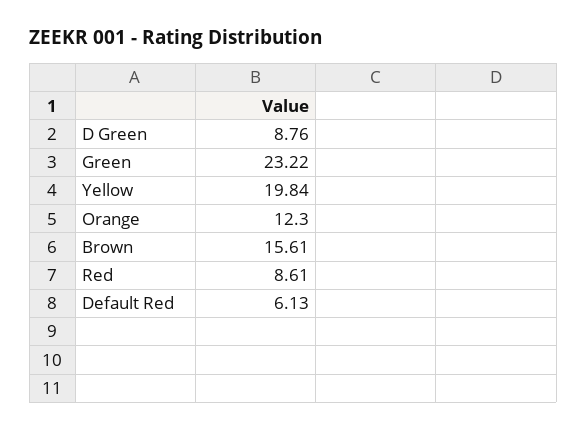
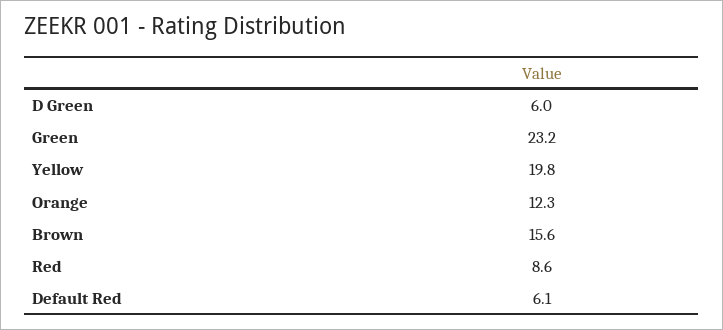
  {
-   "D Green": 8.76,
+   "D Green": 6,
    "Green": 23.22,
    "Yellow": 19.84,
    "Orange": 12.3,
    "Brown": 15.61,
    "Red": 8.61,
    "Default Red": 6.13
  }

